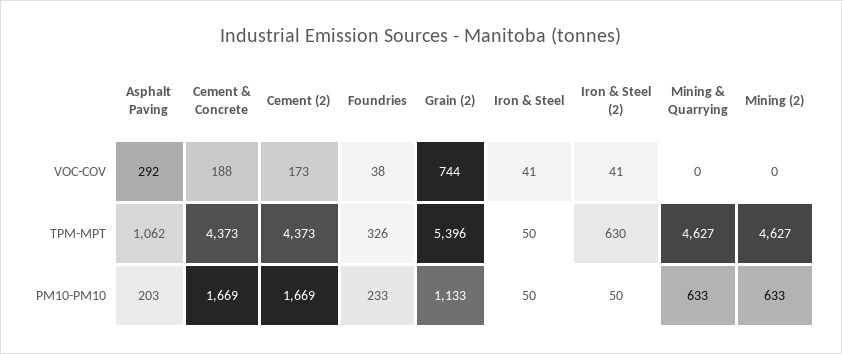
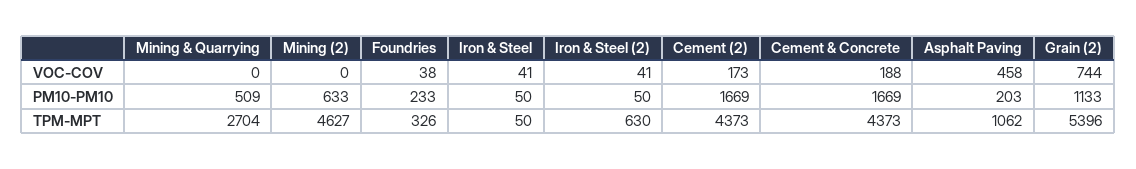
  {
    "Asphalt Paving": {
-     "VOC-COV": 292,
+     "VOC-COV": 458,
      "TPM-MPT": 1062,
      "PM10-PM10": 203
    },
    "Cement & Concrete": {
      "VOC-COV": 188,
      "TPM-MPT": 4373,
      "PM10-PM10": 1669
    },
    "Cement (2)": {
      "VOC-COV": 173,
      "TPM-MPT": 4373,
      "PM10-PM10": 1669
    },
    "Foundries": {
      "VOC-COV": 38,
      "TPM-MPT": 326,
      "PM10-PM10": 233
    },
    "Grain (2)": {
      "VOC-COV": 744,
      "TPM-MPT": 5396,
      "PM10-PM10": 1133
    },
    "Iron & Steel": {
      "VOC-COV": 41,
      "TPM-MPT": 50,
      "PM10-PM10": 50
    },
    "Iron & Steel (2)": {
      "VOC-COV": 41,
      "TPM-MPT": 630,
      "PM10-PM10": 50
    },
    "Mining & Quarrying": {
      "VOC-COV": 0,
-     "TPM-MPT": 4627,
+     "TPM-MPT": 2704,
-     "PM10-PM10": 633
+     "PM10-PM10": 509
    },
    "Mining (2)": {
      "VOC-COV": 0,
      "TPM-MPT": 4627,
      "PM10-PM10": 633
    }
  }

